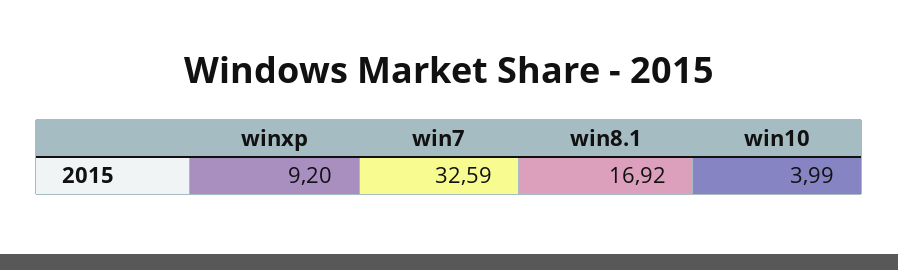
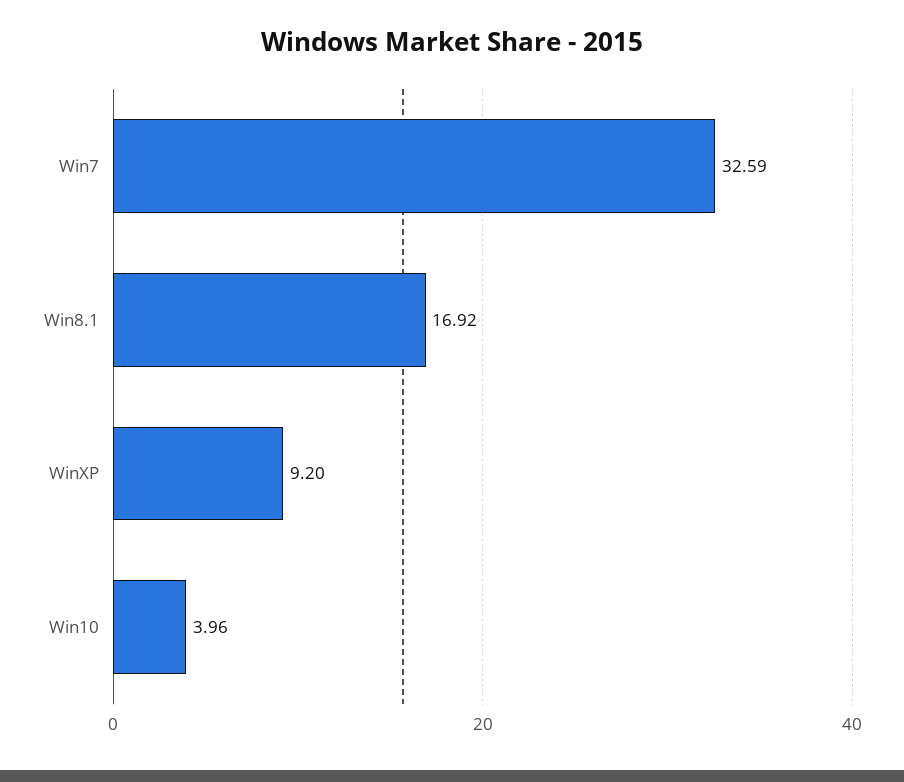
  {
    "winxp": 9.2,
    "win7": 32.59,
    "win8.1": 16.92,
-   "win10": 3.99
+   "win10": 3.96
  }

